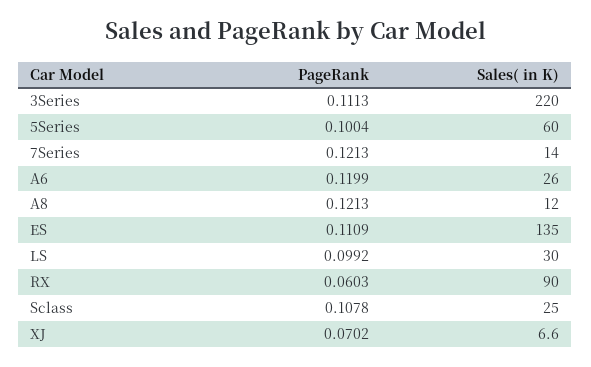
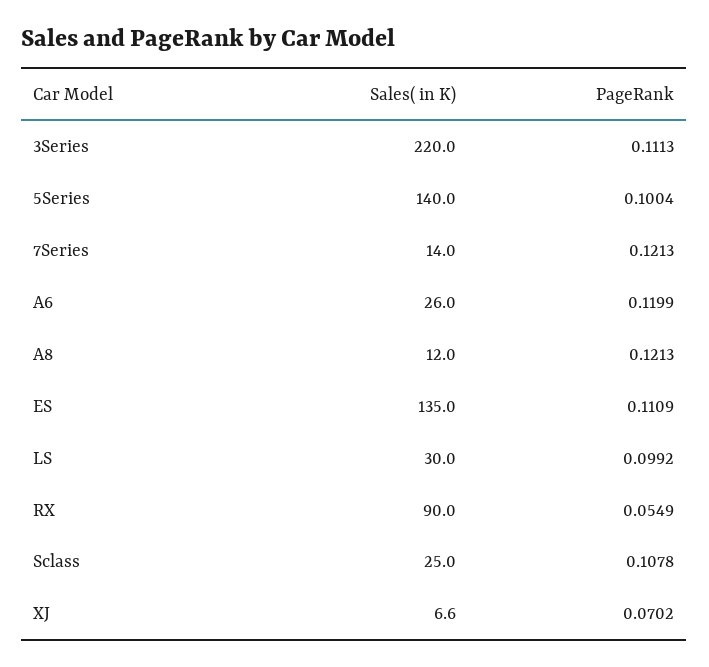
  {
    "PageRank": {
      "3Series": 0.1113,
      "5Series": 0.1004,
      "7Series": 0.1213,
      "A6": 0.1199,
      "A8": 0.1213,
      "ES": 0.1109,
      "LS": 0.0992,
-     "RX": 0.0603,
+     "RX": 0.0549,
      "Sclass": 0.1078,
      "XJ": 0.0702
    },
    "Sales( in K)": {
      "3Series": 220,
-     "5Series": 60,
+     "5Series": 140,
      "7Series": 14,
      "A6": 26,
      "A8": 12,
      "ES": 135,
      "LS": 30,
      "RX": 90,
      "Sclass": 25,
      "XJ": 6.6
    }
  }

